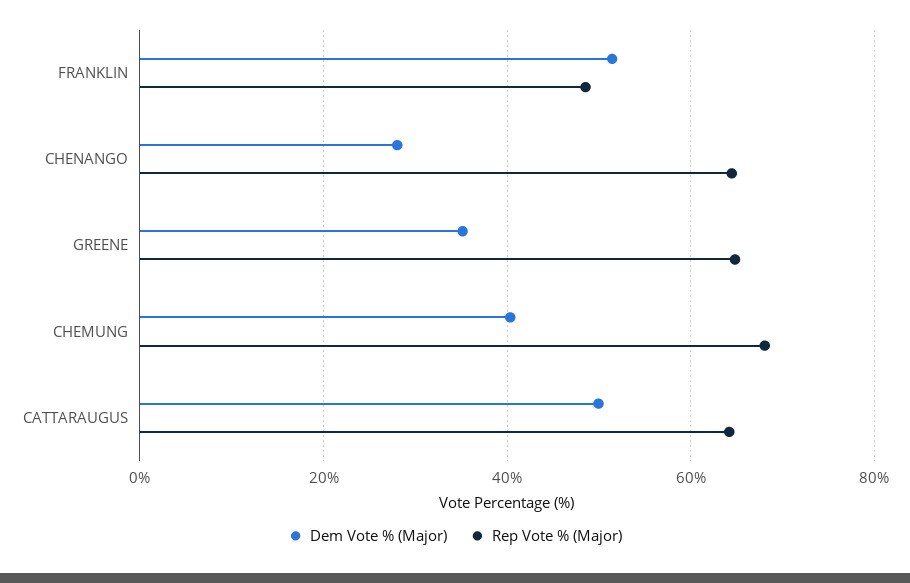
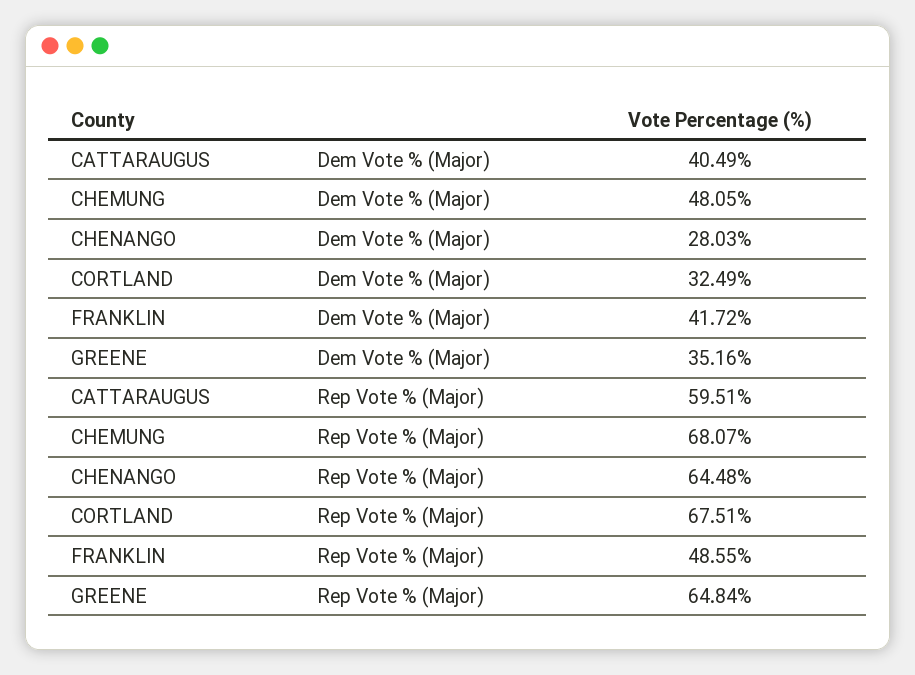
  {
    "Dem Vote % (Major)": {
-     "FRANKLIN": 52,
+     "FRANKLIN": 41.72,
      "CHENANGO": 28.03,
      "GREENE": 35.16,
-     "CHEMUNG": 40,
+     "CHEMUNG": 48.05,
-     "CATTARAUGUS": 50
+     "CATTARAUGUS": 40.49,
+     "CORTLAND": 32.49
    },
    "Rep Vote % (Major)": {
      "FRANKLIN": 48.55,
      "CHENANGO": 64.48,
      "GREENE": 64.84,
      "CHEMUNG": 68.07,
-     "CATTARAUGUS": 64
+     "CATTARAUGUS": 59.51,
+     "CORTLAND": 67.51
    }
  }

